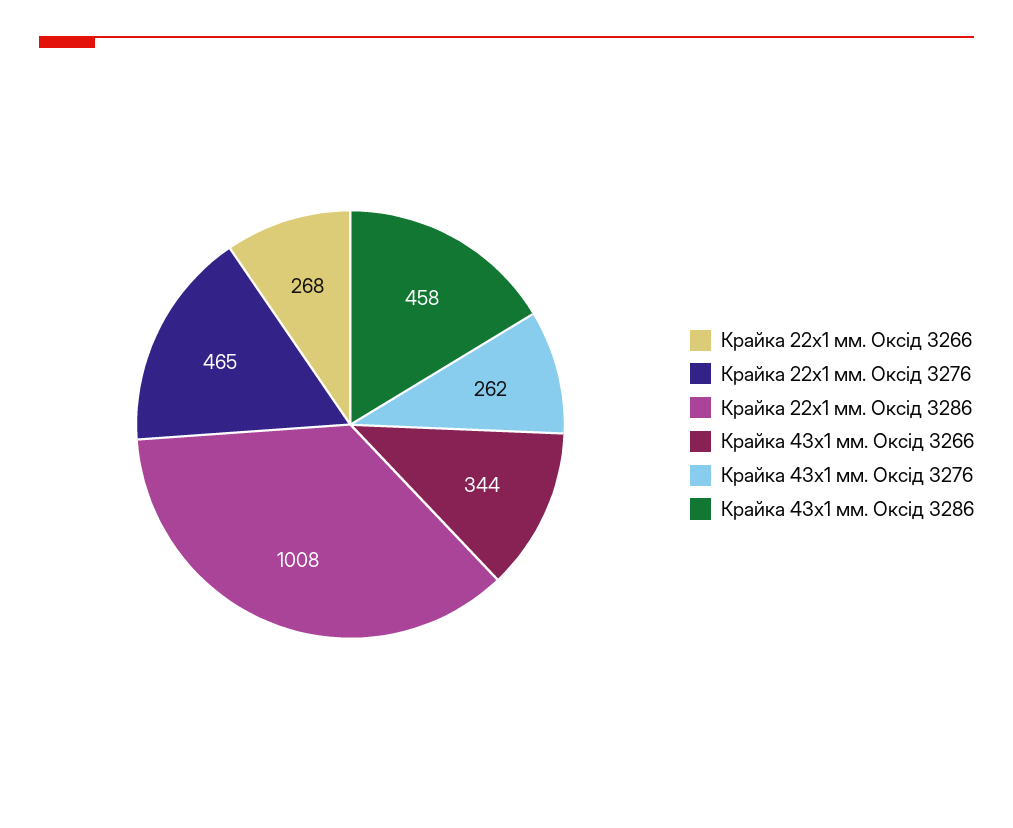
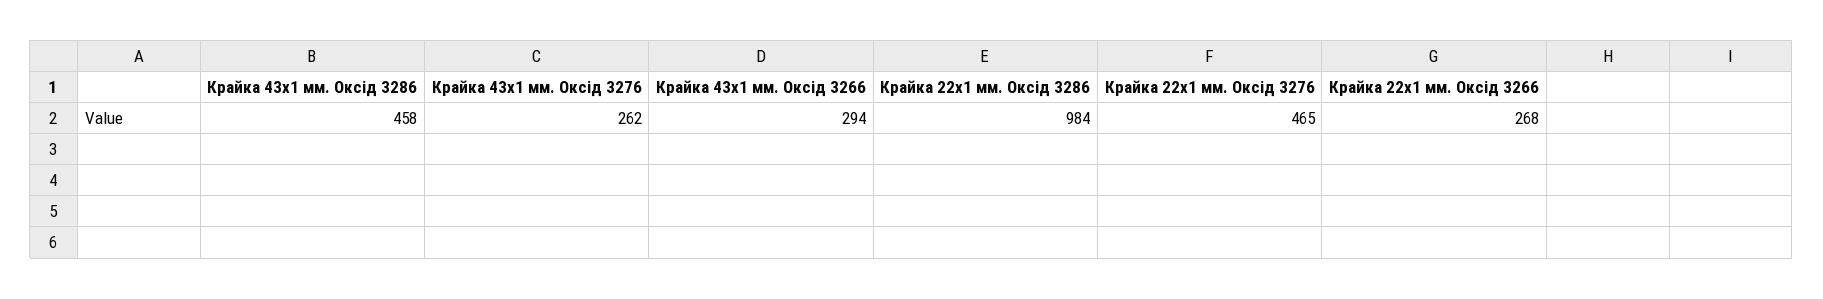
  {
    "Крайка 22x1 мм. Оксід 3266": 268,
    "Крайка 22x1 мм. Оксід 3276": 465,
-   "Крайка 22x1 мм. Оксід 3286": 1008,
+   "Крайка 22x1 мм. Оксід 3286": 984,
-   "Крайка 43x1 мм. Оксід 3266": 344,
+   "Крайка 43x1 мм. Оксід 3266": 294,
    "Крайка 43x1 мм. Оксід 3276": 262,
    "Крайка 43x1 мм. Оксід 3286": 458
  }

